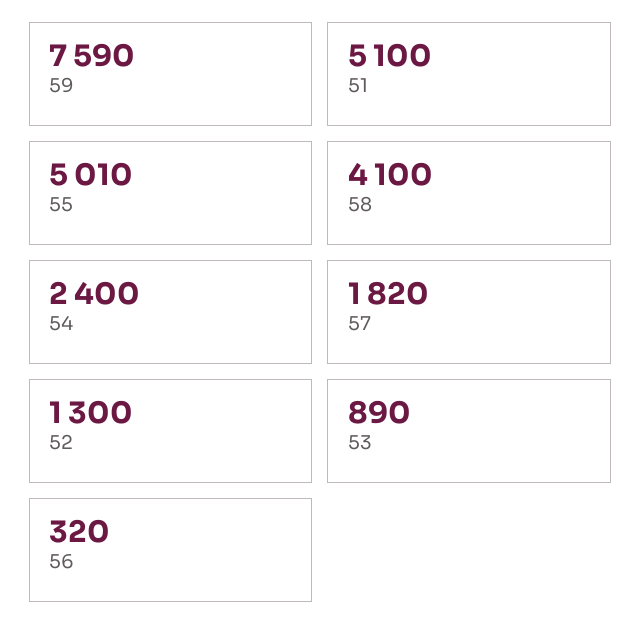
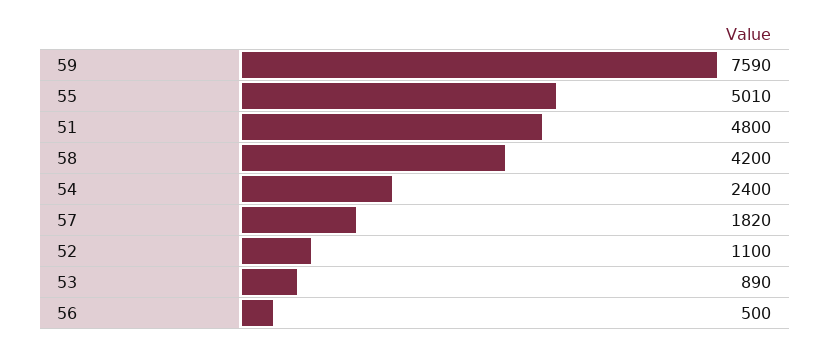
  {
    "59": 7590,
-   "51": 5100,
+   "51": 4800,
    "55": 5010,
-   "58": 4100,
+   "58": 4200,
    "54": 2400,
    "57": 1820,
-   "52": 1300,
+   "52": 1100,
    "53": 890,
-   "56": 320
+   "56": 500
  }

